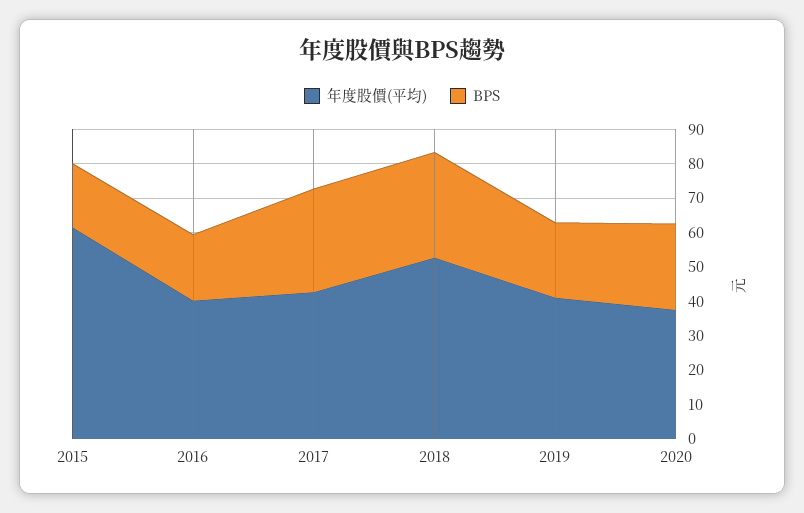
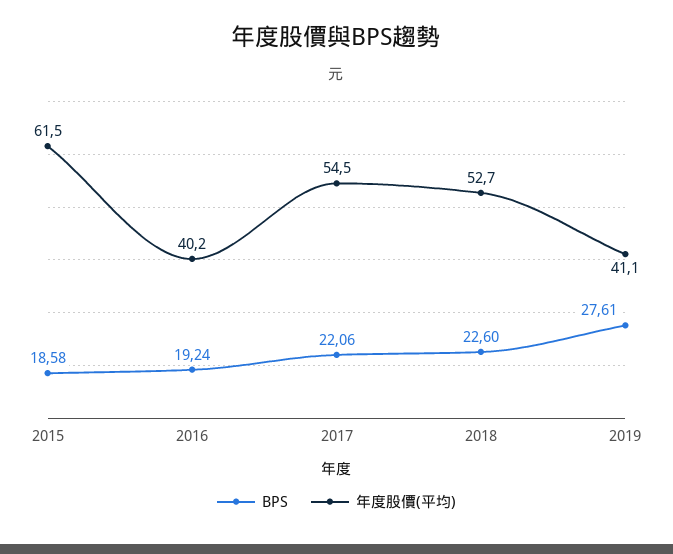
  {
    "年度股價(平均)": {
      "2015": 61.5,
      "2016": 40.2,
-     "2017": 42.5,
+     "2017": 54.5,
      "2018": 52.7,
-     "2019": 41.1,
+     "2019": 41.1
-     "2020": 37.5
    },
    "BPS": {
      "2015": 18.58,
      "2016": 19.24,
-     "2017": 30,
+     "2017": 22.06,
-     "2018": 30,
+     "2018": 22.6,
-     "2019": 22.5,
+     "2019": 27.61
-     "2020": 25
    }
  }

